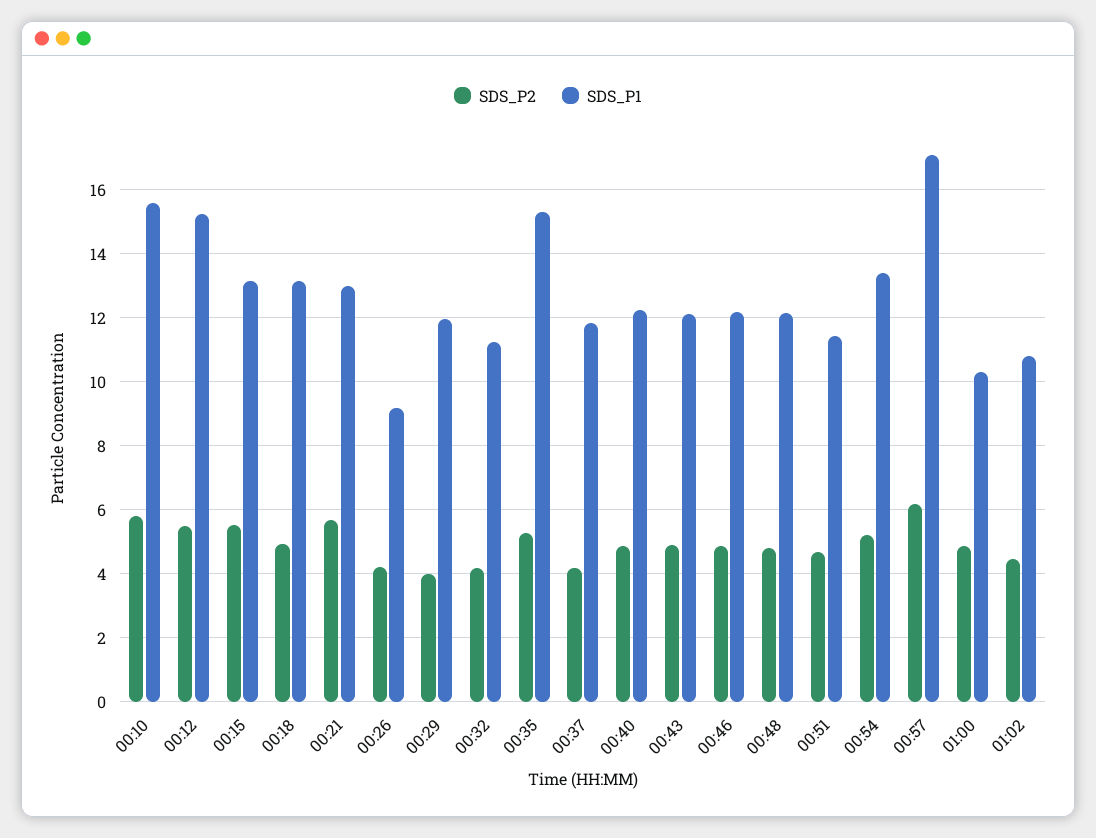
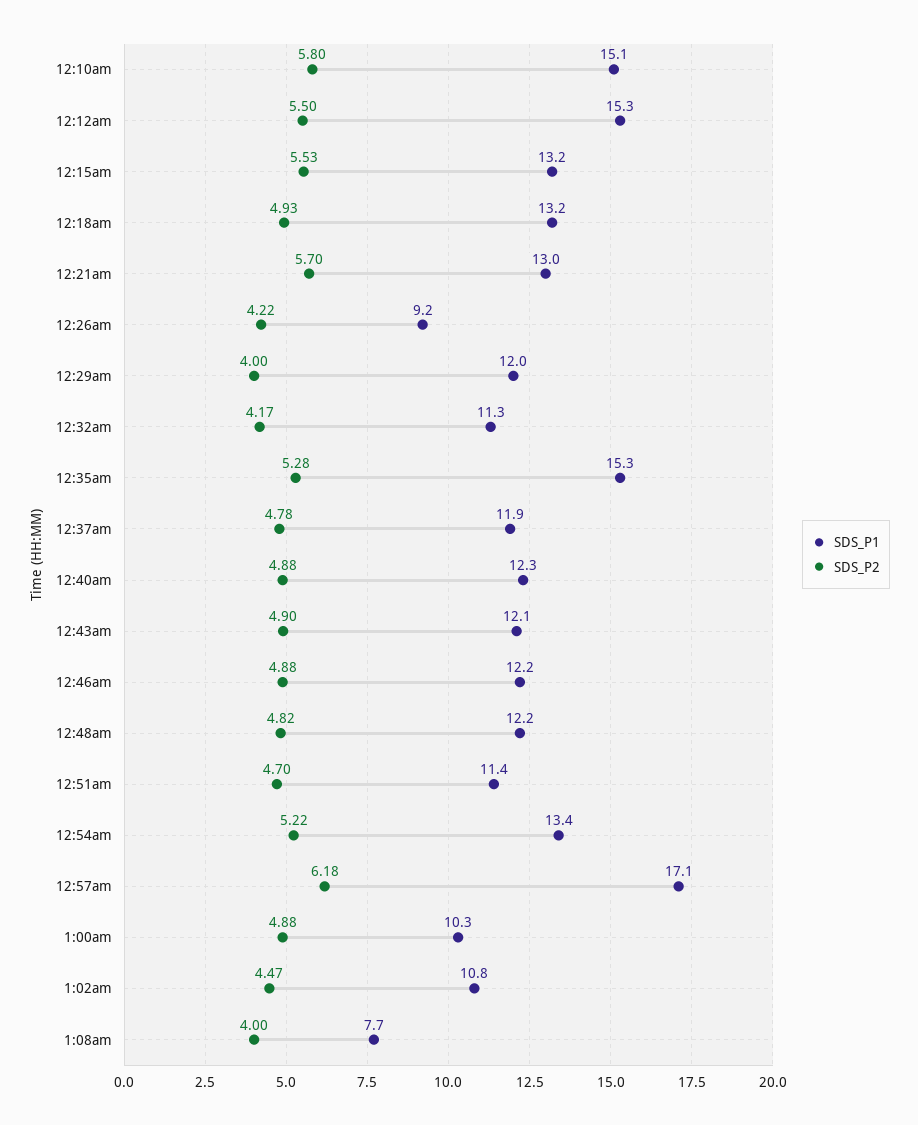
  {
    "SDS_P2": {
      "00:10": 5.8,
      "00:12": 5.5,
      "00:15": 5.53,
      "00:18": 4.93,
      "00:21": 5.7,
      "00:26": 4.22,
      "00:29": 4,
      "00:32": 4.17,
      "00:35": 5.28,
-     "00:37": 4.2,
+     "00:37": 4.78,
      "00:40": 4.88,
      "00:43": 4.9,
      "00:46": 4.88,
      "00:48": 4.82,
      "00:51": 4.7,
      "00:54": 5.22,
      "00:57": 6.18,
      "01:00": 4.88,
-     "01:02": 4.47
+     "01:02": 4.47,
+     "1:08am": 4
    },
    "SDS_P1": {
-     "00:10": 15.6,
+     "00:10": 15.1,
      "00:12": 15.3,
      "00:15": 13.2,
      "00:18": 13.2,
      "00:21": 13,
      "00:26": 9.2,
      "00:29": 12,
      "00:32": 11.3,
      "00:35": 15.3,
      "00:37": 11.9,
      "00:40": 12.3,
      "00:43": 12.1,
      "00:46": 12.2,
      "00:48": 12.2,
      "00:51": 11.4,
      "00:54": 13.4,
      "00:57": 17.1,
      "01:00": 10.3,
-     "01:02": 10.8
+     "01:02": 10.8,
+     "1:08am": 7.7
    }
  }

